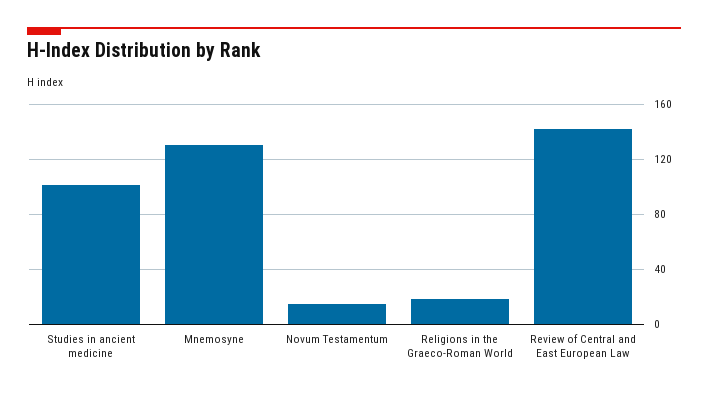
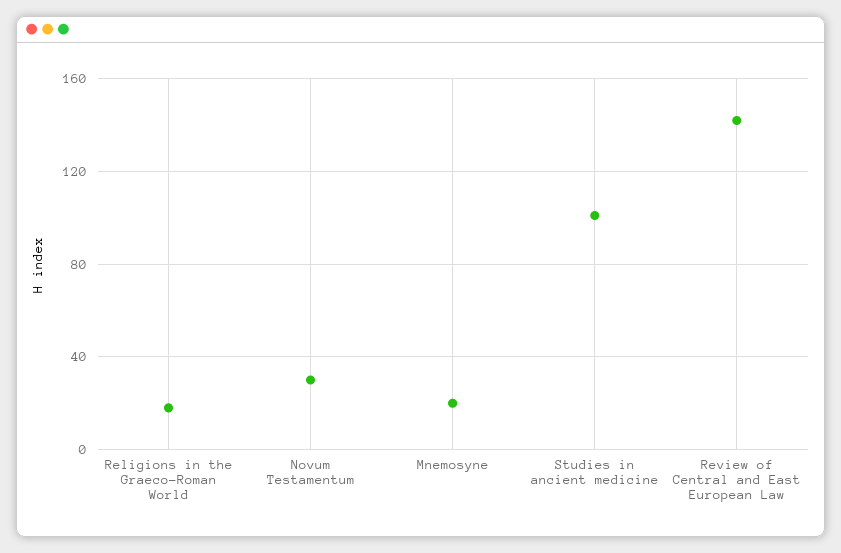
  {
    "Studies in ancient medicine": 100,
-   "Mnemosyne": 130,
+   "Mnemosyne": 20,
-   "Novum Testamentum": 15,
+   "Novum Testamentum": 30,
    "Religions in the Graeco-Roman World": 20,
    "Review of Central and East European Law": 140
  }

